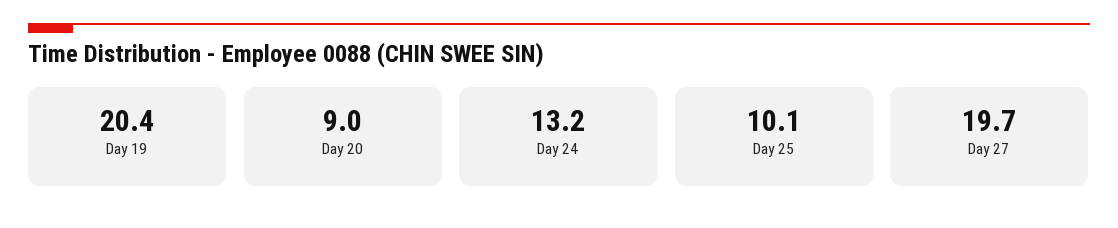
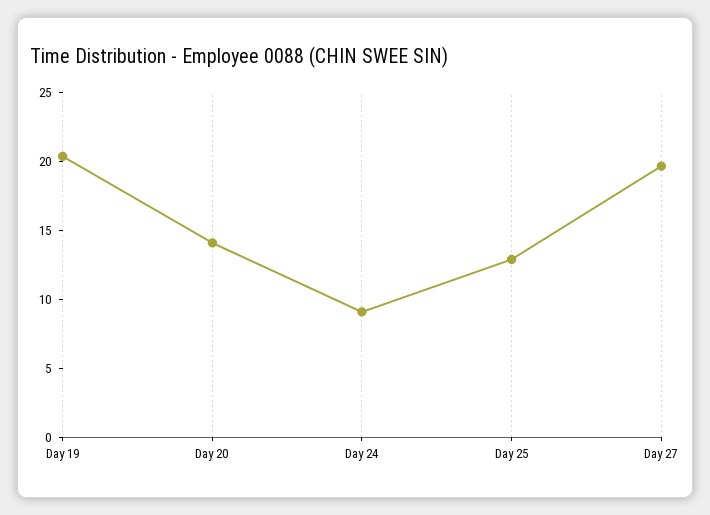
  {
    "Day 19": 20.4,
-   "Day 20": 9,
+   "Day 20": 14,
-   "Day 24": 13.2,
+   "Day 24": 9,
-   "Day 25": 10.1,
+   "Day 25": 13,
    "Day 27": 19.7
  }

